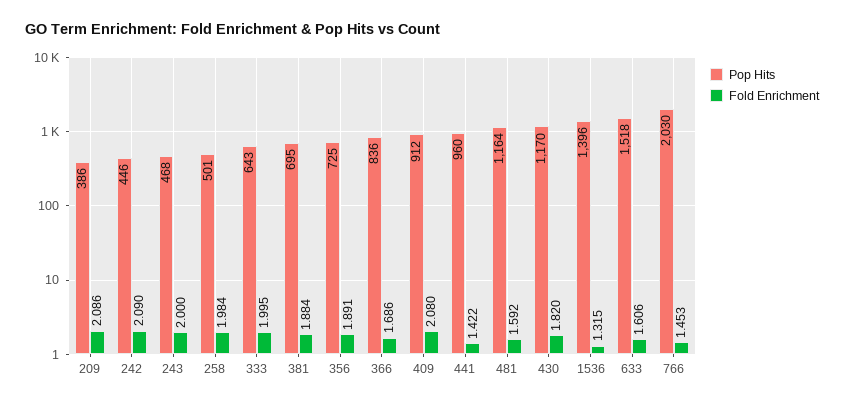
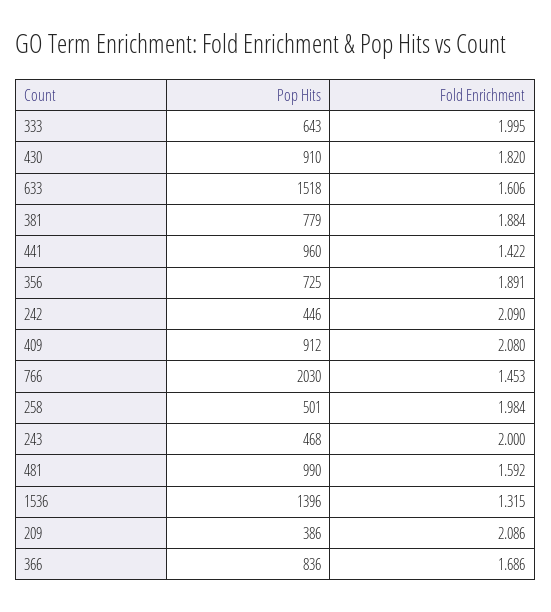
  {
    "Pop Hits": {
      "209": 386,
      "242": 446,
      "243": 468,
      "258": 501,
      "333": 643,
-     "381": 695,
+     "381": 779,
      "356": 725,
      "366": 836,
      "409": 912,
      "441": 960,
-     "481": 1164,
+     "481": 990,
-     "430": 1170,
+     "430": 910,
      "1536": 1396,
      "633": 1518,
      "766": 2030
    },
    "Fold Enrichment": {
      "209": 2.086,
      "242": 2.09,
      "243": 2,
      "258": 1.984,
      "333": 1.995,
      "381": 1.884,
      "356": 1.891,
      "366": 1.686,
      "409": 2.08,
      "441": 1.422,
      "481": 1.592,
      "430": 1.82,
      "1536": 1.315,
      "633": 1.606,
      "766": 1.453
    }
  }

